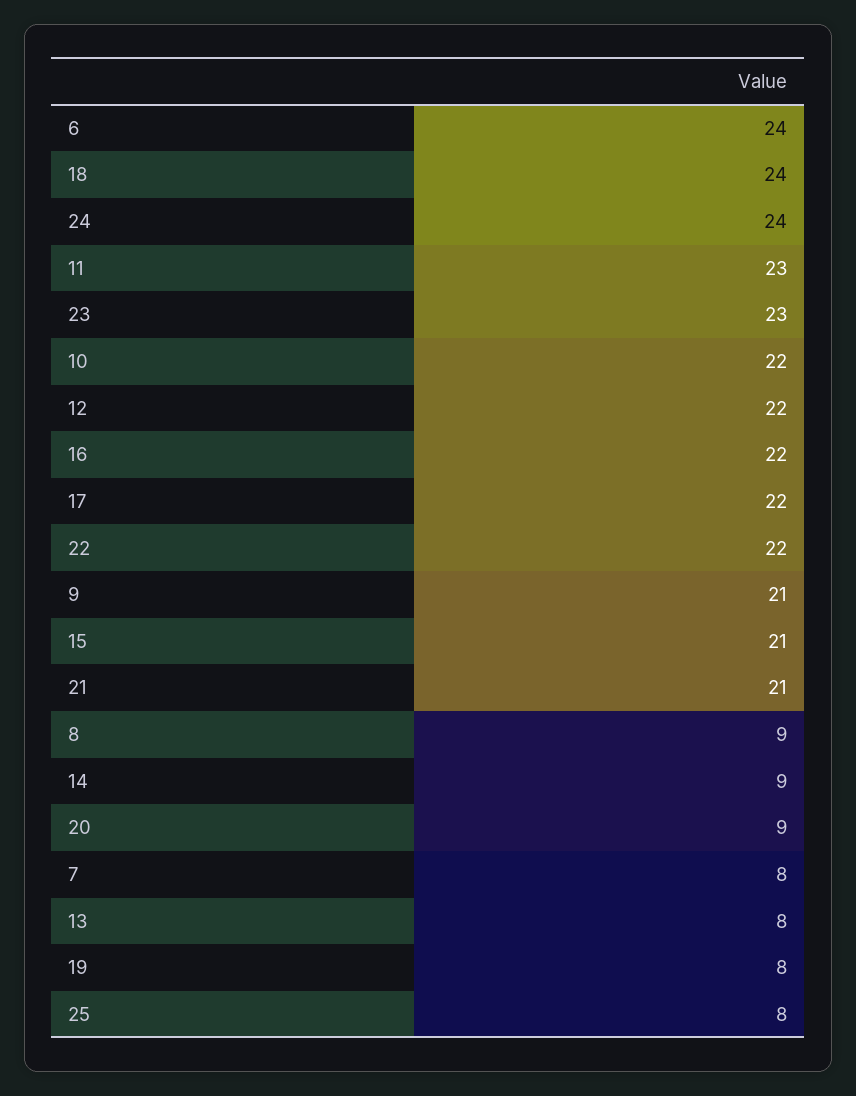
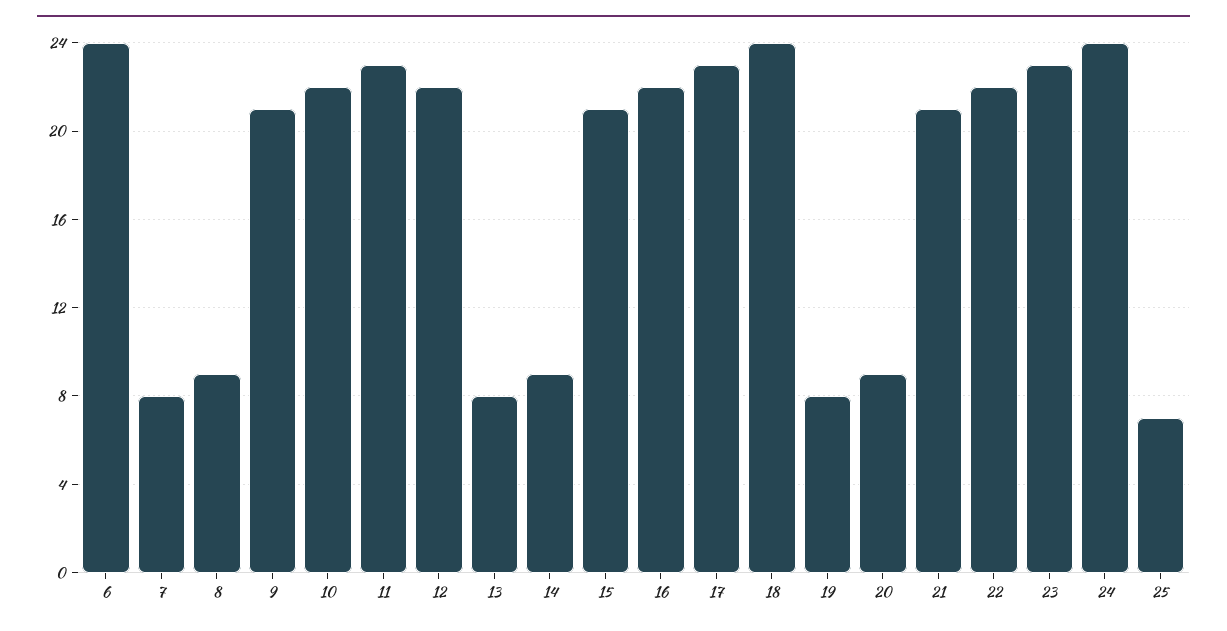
  {
    "6": 24,
    "18": 24,
    "24": 24,
    "11": 23,
    "23": 23,
    "10": 22,
    "12": 22,
    "16": 22,
-   "17": 22,
+   "17": 23,
    "22": 22,
    "9": 21,
    "15": 21,
    "21": 21,
    "8": 9,
    "14": 9,
    "20": 9,
    "7": 8,
    "13": 8,
    "19": 8,
-   "25": 8
+   "25": 7
  }

